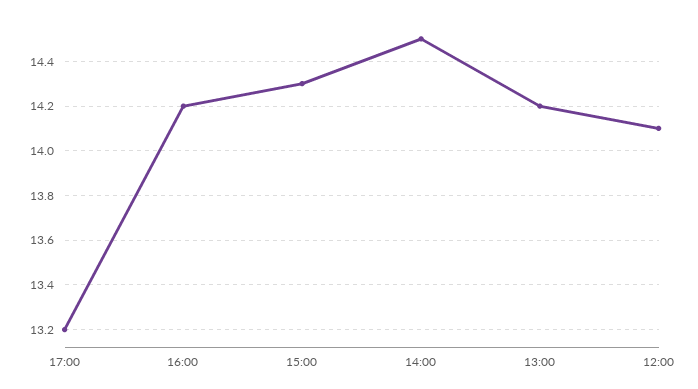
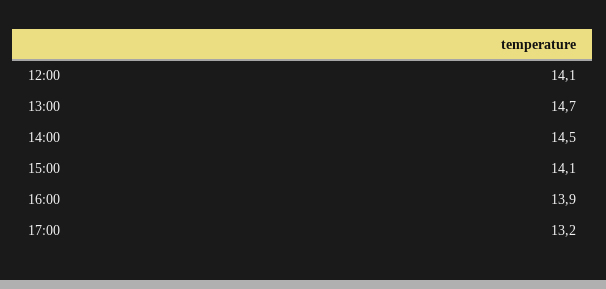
  {
    "17:00": 13.2,
-   "16:00": 14.2,
+   "16:00": 13.9,
-   "15:00": 14.3,
+   "15:00": 14.1,
    "14:00": 14.5,
-   "13:00": 14.2,
+   "13:00": 14.7,
    "12:00": 14.1
  }

